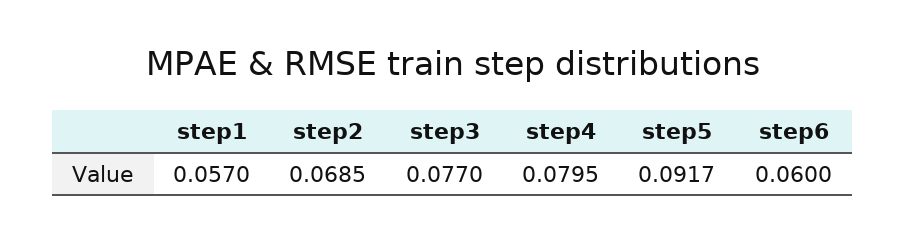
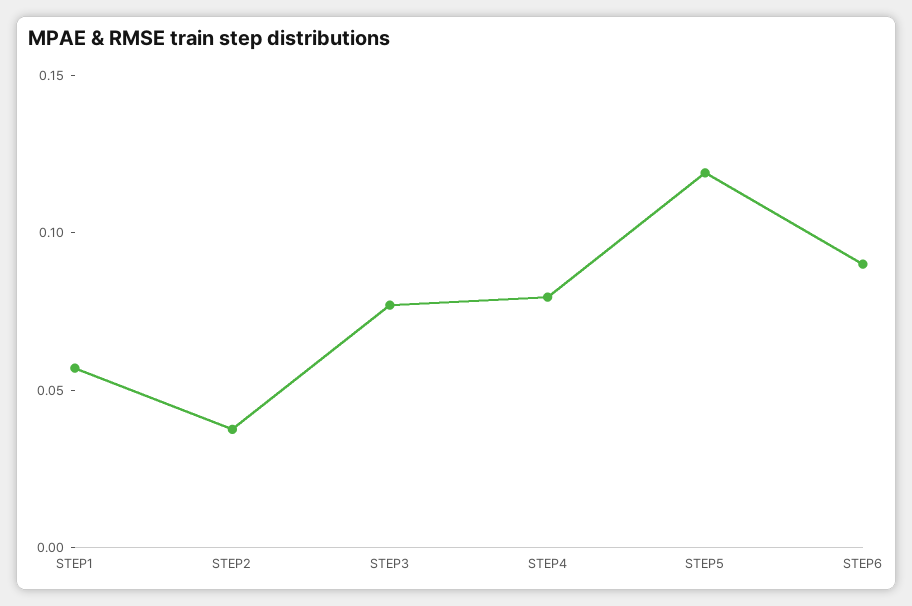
  {
    "step1": 0.057,
-   "step2": 0.0685,
+   "step2": 0.04,
    "step3": 0.077,
    "step4": 0.0795,
-   "step5": 0.0917,
+   "step5": 0.12,
-   "step6": 0.06
+   "step6": 0.09
  }

